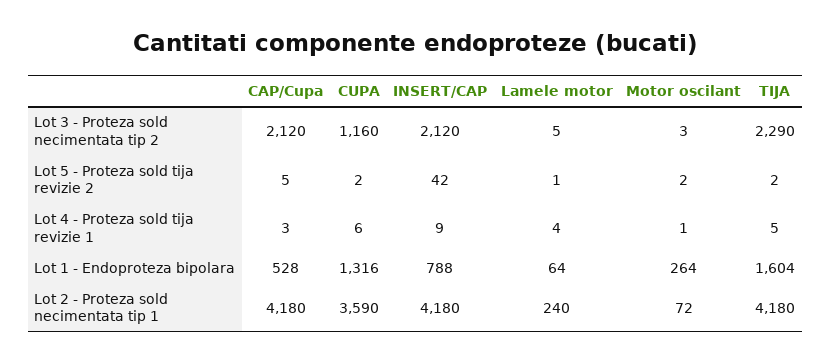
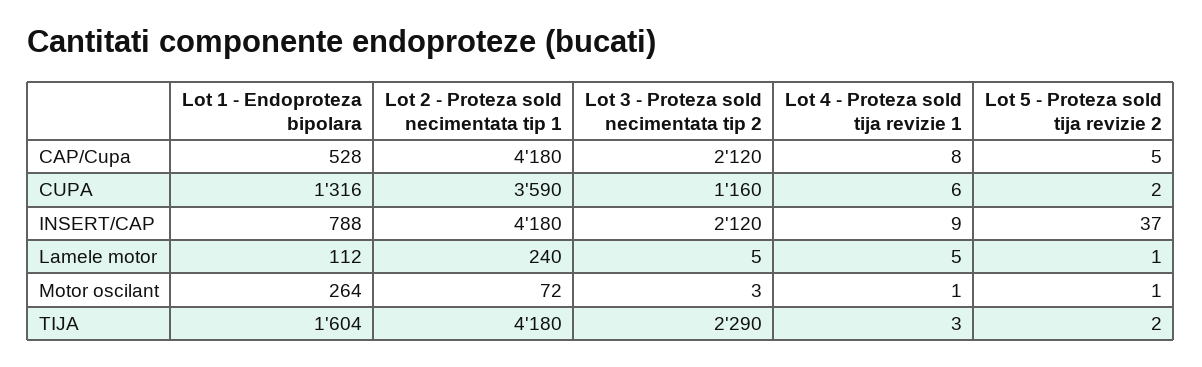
  {
    "CAP/Cupa": {
      "Lot 3 - Proteza sold necimentata tip 2": 2120,
      "Lot 5 - Proteza sold tija revizie 2": 5,
-     "Lot 4 - Proteza sold tija revizie 1": 3,
+     "Lot 4 - Proteza sold tija revizie 1": 8,
      "Lot 1 - Endoproteza bipolara": 528,
      "Lot 2 - Proteza sold necimentata tip 1": 4180
    },
    "CUPA": {
      "Lot 3 - Proteza sold necimentata tip 2": 1160,
      "Lot 5 - Proteza sold tija revizie 2": 2,
      "Lot 4 - Proteza sold tija revizie 1": 6,
      "Lot 1 - Endoproteza bipolara": 1316,
      "Lot 2 - Proteza sold necimentata tip 1": 3590
    },
    "INSERT/CAP": {
      "Lot 3 - Proteza sold necimentata tip 2": 2120,
-     "Lot 5 - Proteza sold tija revizie 2": 42,
+     "Lot 5 - Proteza sold tija revizie 2": 37,
      "Lot 4 - Proteza sold tija revizie 1": 9,
      "Lot 1 - Endoproteza bipolara": 788,
      "Lot 2 - Proteza sold necimentata tip 1": 4180
    },
    "Lamele motor": {
      "Lot 3 - Proteza sold necimentata tip 2": 5,
      "Lot 5 - Proteza sold tija revizie 2": 1,
-     "Lot 4 - Proteza sold tija revizie 1": 4,
+     "Lot 4 - Proteza sold tija revizie 1": 5,
-     "Lot 1 - Endoproteza bipolara": 64,
+     "Lot 1 - Endoproteza bipolara": 112,
      "Lot 2 - Proteza sold necimentata tip 1": 240
    },
    "Motor oscilant": {
      "Lot 3 - Proteza sold necimentata tip 2": 3,
-     "Lot 5 - Proteza sold tija revizie 2": 2,
+     "Lot 5 - Proteza sold tija revizie 2": 1,
      "Lot 4 - Proteza sold tija revizie 1": 1,
      "Lot 1 - Endoproteza bipolara": 264,
      "Lot 2 - Proteza sold necimentata tip 1": 72
    },
    "TIJA": {
      "Lot 3 - Proteza sold necimentata tip 2": 2290,
      "Lot 5 - Proteza sold tija revizie 2": 2,
-     "Lot 4 - Proteza sold tija revizie 1": 5,
+     "Lot 4 - Proteza sold tija revizie 1": 3,
      "Lot 1 - Endoproteza bipolara": 1604,
      "Lot 2 - Proteza sold necimentata tip 1": 4180
    }
  }

